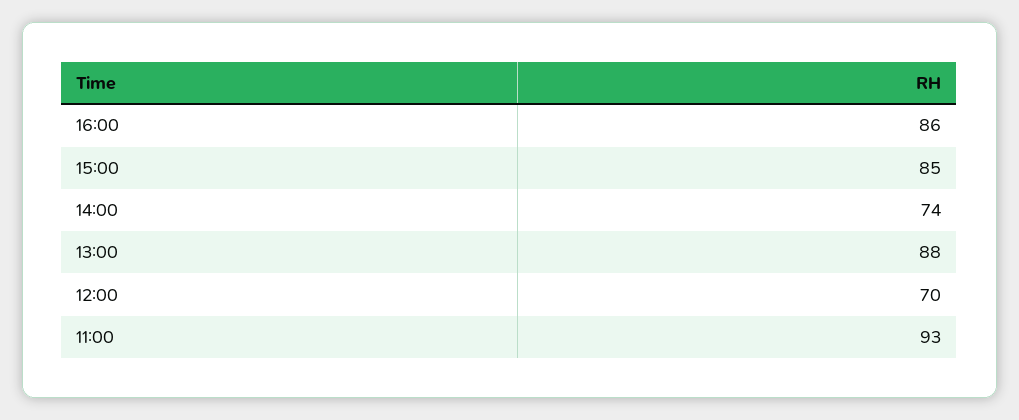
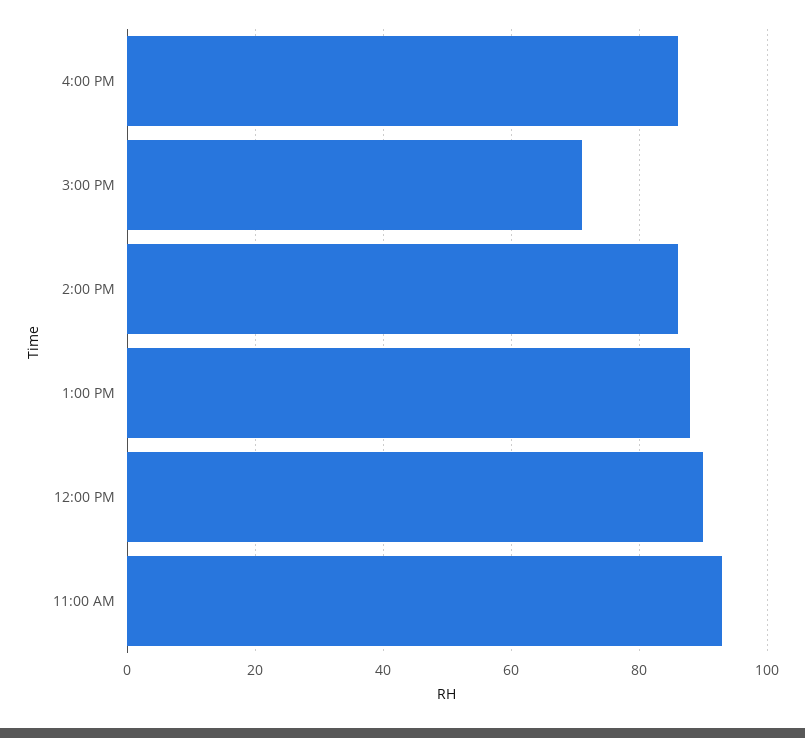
  {
    "16:00": 86,
-   "15:00": 85,
+   "15:00": 70,
-   "14:00": 74,
+   "14:00": 85,
    "13:00": 88,
-   "12:00": 70,
+   "12:00": 90,
    "11:00": 93
  }

